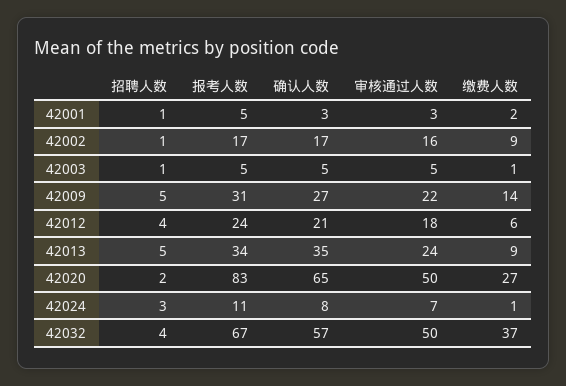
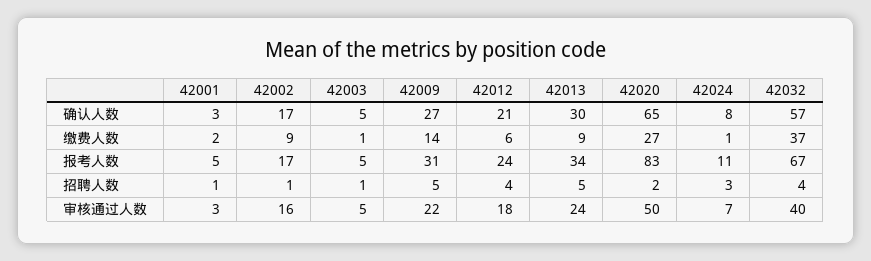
  {
    "招聘人数": {
      "42001": 1,
      "42002": 1,
      "42003": 1,
      "42009": 5,
      "42012": 4,
      "42013": 5,
      "42020": 2,
      "42024": 3,
      "42032": 4
    },
    "报考人数": {
      "42001": 5,
      "42002": 17,
      "42003": 5,
      "42009": 31,
      "42012": 24,
      "42013": 34,
      "42020": 83,
      "42024": 11,
      "42032": 67
    },
    "确认人数": {
      "42001": 3,
      "42002": 17,
      "42003": 5,
      "42009": 27,
      "42012": 21,
-     "42013": 35,
+     "42013": 30,
      "42020": 65,
      "42024": 8,
      "42032": 57
    },
    "审核通过人数": {
      "42001": 3,
      "42002": 16,
      "42003": 5,
      "42009": 22,
      "42012": 18,
      "42013": 24,
      "42020": 50,
      "42024": 7,
-     "42032": 50
+     "42032": 40
    },
    "缴费人数": {
      "42001": 2,
      "42002": 9,
      "42003": 1,
      "42009": 14,
      "42012": 6,
      "42013": 9,
      "42020": 27,
      "42024": 1,
      "42032": 37
    }
  }

